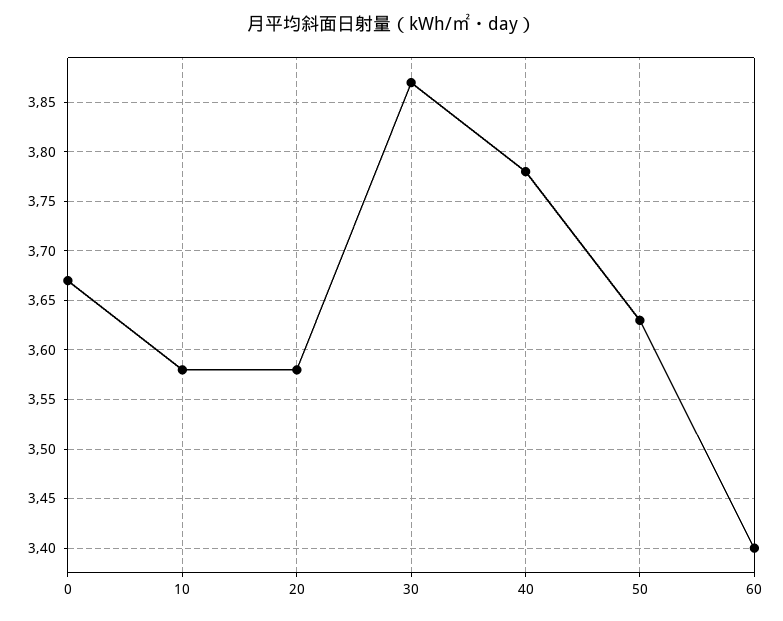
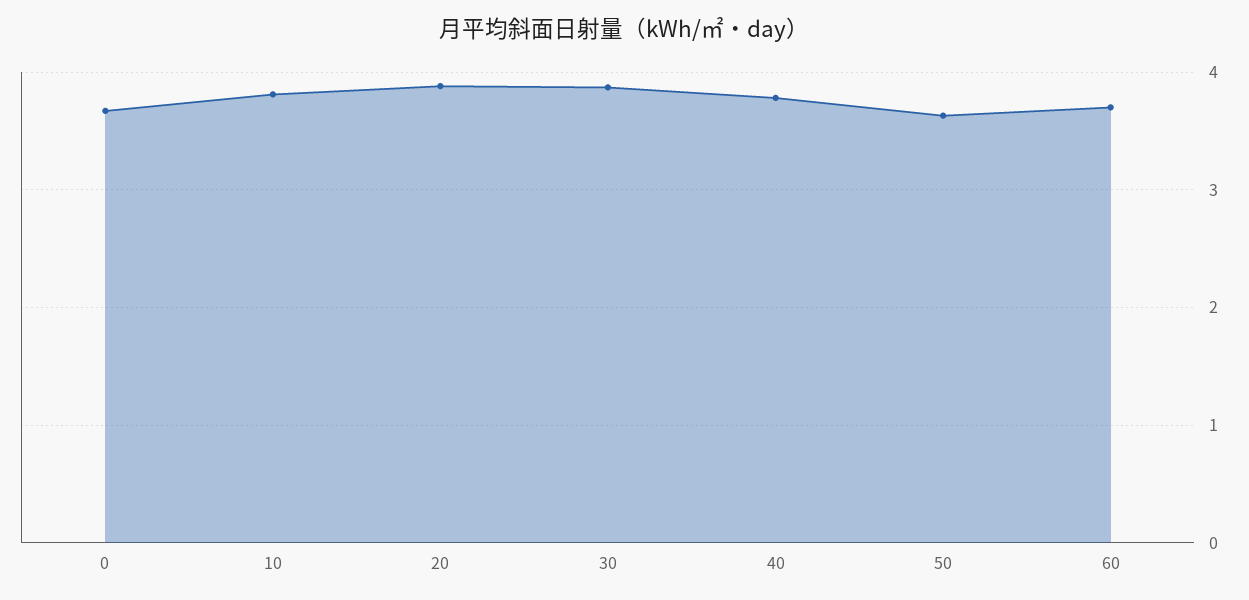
  {
    "0": 3.67,
-   "10": 3.58,
+   "10": 3.8,
-   "20": 3.58,
+   "20": 3.9,
    "30": 3.87,
    "40": 3.78,
    "50": 3.63,
-   "60": 3.4
+   "60": 3.7
  }

